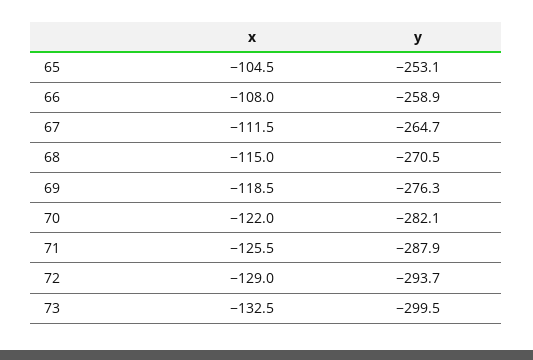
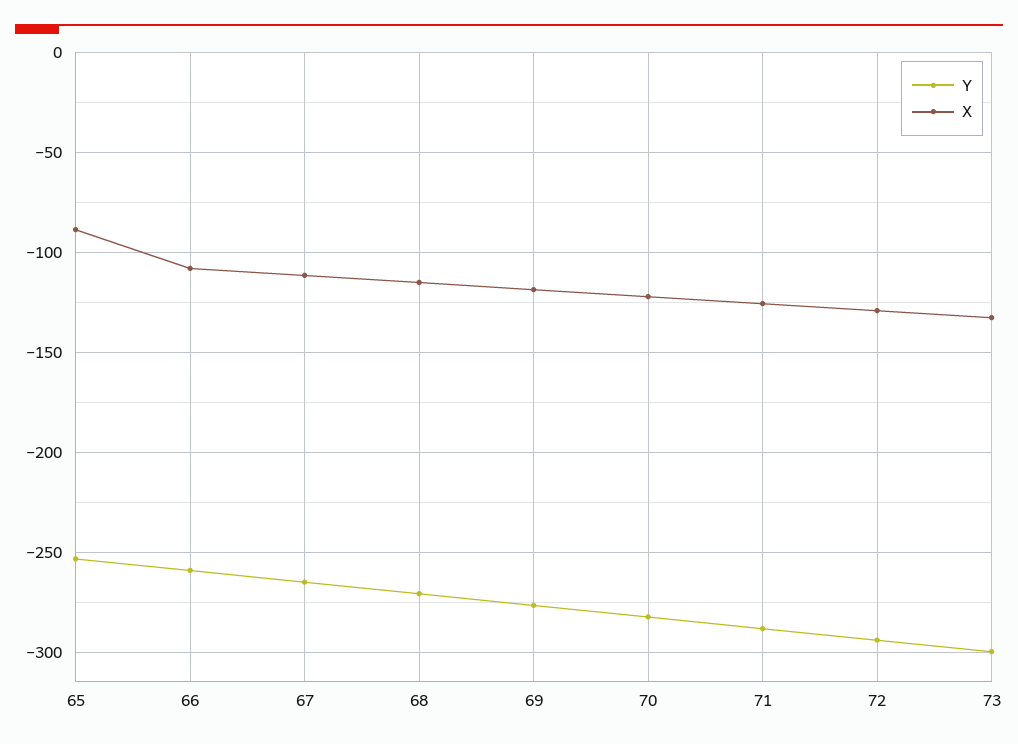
  {
    "x": {
-     "65": -104.5,
+     "65": -90,
      "66": -108,
      "67": -111.5,
      "68": -115,
      "69": -118.5,
      "70": -122,
      "71": -125.5,
      "72": -129,
      "73": -132.5
    },
    "y": {
      "65": -253.1,
      "66": -258.9,
      "67": -264.7,
      "68": -270.5,
      "69": -276.3,
      "70": -282.1,
      "71": -287.9,
      "72": -293.7,
      "73": -299.5
    }
  }

